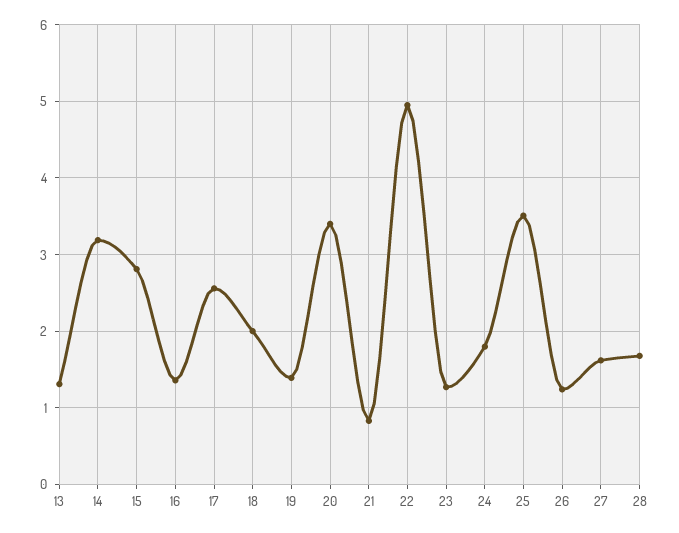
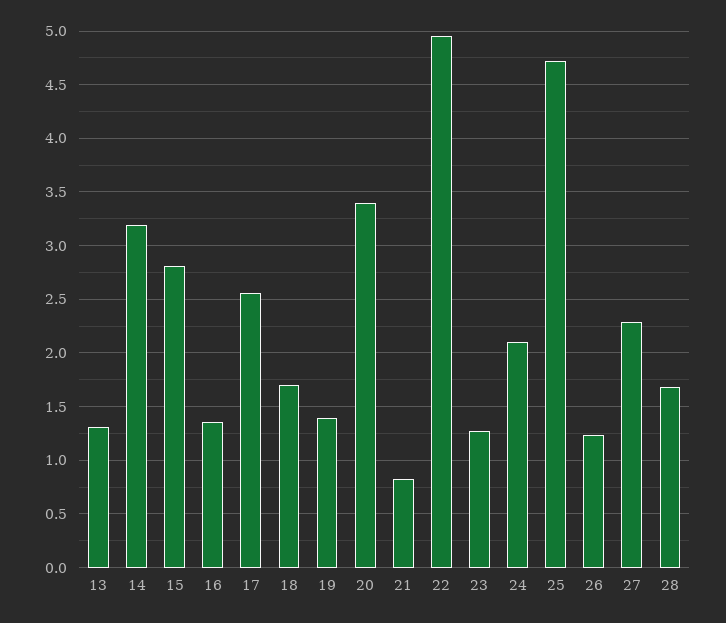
  {
    "13": 1.3,
    "14": 3.2,
    "15": 2.8,
    "16": 1.4,
    "17": 2.6,
-   "18": 2,
+   "18": 1.7,
    "19": 1.4,
    "20": 3.4,
    "21": 0.8,
    "22": 5,
    "23": 1.3,
-   "24": 1.8,
+   "24": 2.1,
-   "25": 3.5,
+   "25": 4.7,
    "26": 1.2,
-   "27": 1.6,
+   "27": 2.3,
    "28": 1.7
  }

